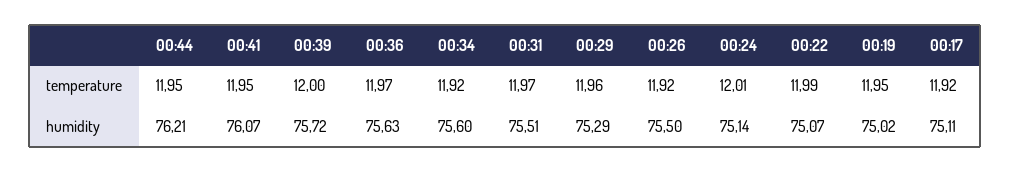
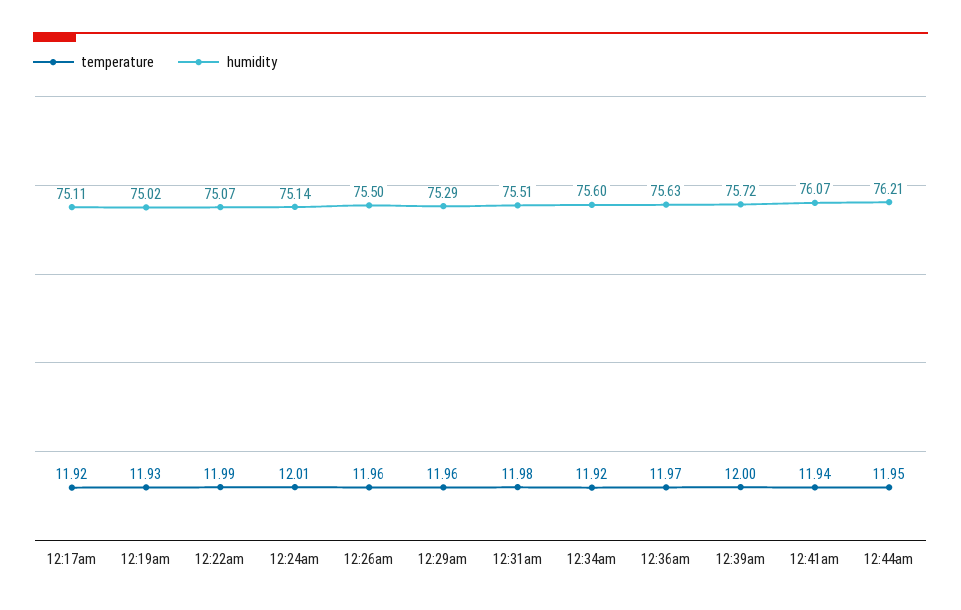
  {
    "temperature": {
      "00:44": 11.95,
-     "00:41": 11.95,
+     "00:41": 11.94,
      "00:39": 12,
      "00:36": 11.97,
      "00:34": 11.92,
-     "00:31": 11.97,
+     "00:31": 11.98,
      "00:29": 11.96,
-     "00:26": 11.92,
+     "00:26": 11.96,
      "00:24": 12.01,
      "00:22": 11.99,
-     "00:19": 11.95,
+     "00:19": 11.93,
      "00:17": 11.92
    },
    "humidity": {
      "00:44": 76.21,
      "00:41": 76.07,
      "00:39": 75.72,
      "00:36": 75.63,
      "00:34": 75.6,
      "00:31": 75.51,
      "00:29": 75.29,
      "00:26": 75.5,
      "00:24": 75.14,
      "00:22": 75.07,
      "00:19": 75.02,
      "00:17": 75.11
    }
  }

